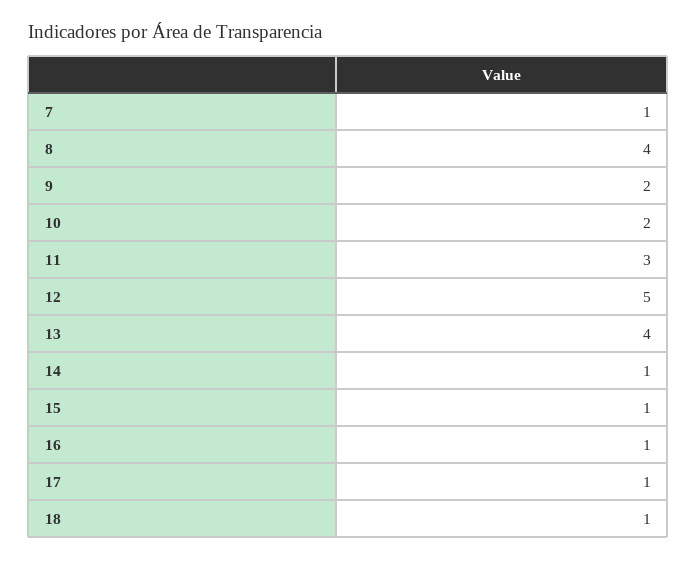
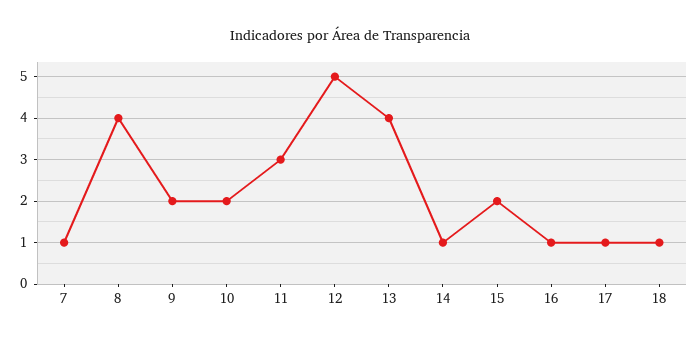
  {
    "7": 1,
    "8": 4,
    "9": 2,
    "10": 2,
    "11": 3,
    "12": 5,
    "13": 4,
    "14": 1,
-   "15": 1,
+   "15": 2,
    "16": 1,
    "17": 1,
    "18": 1
  }

